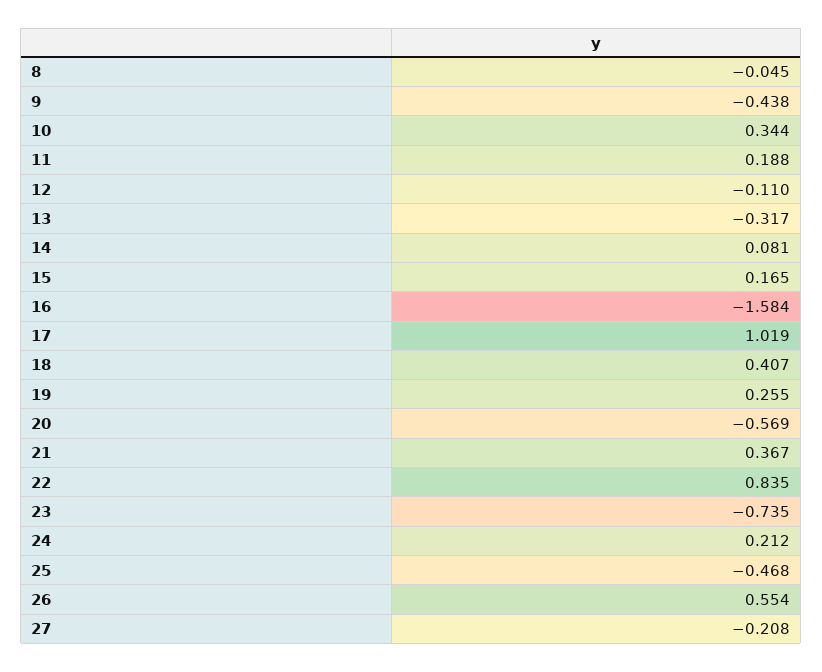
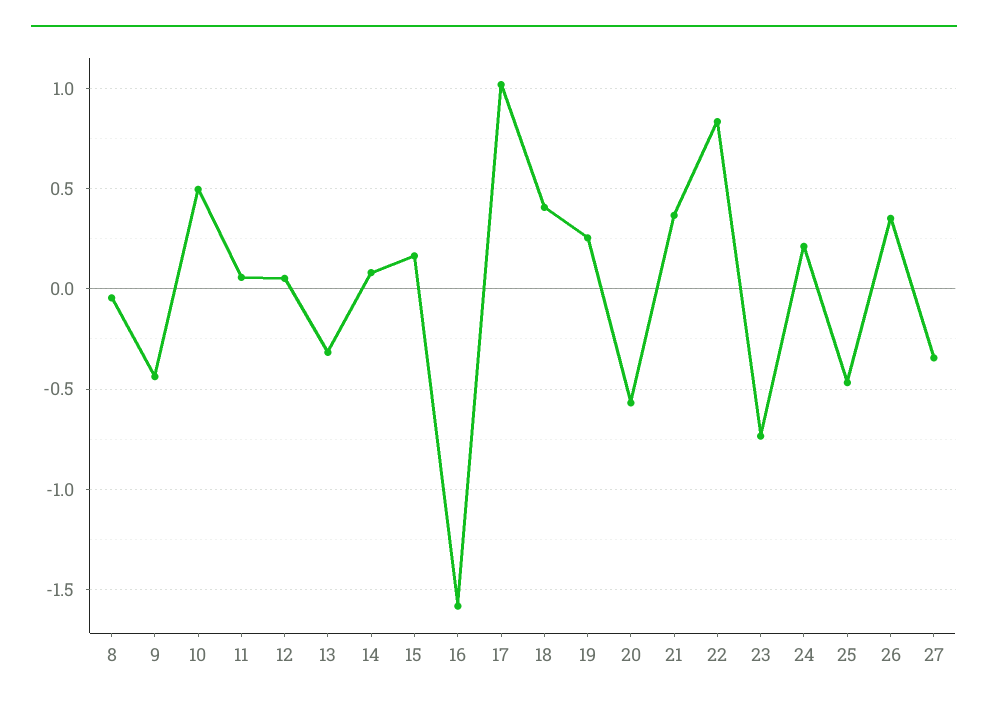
  {
    "8": -0.045,
    "9": -0.438,
-   "10": 0.344,
+   "10": 0.5,
-   "11": 0.188,
+   "11": 0.05,
-   "12": -0.11,
+   "12": 0.05,
    "13": -0.317,
    "14": 0.081,
    "15": 0.165,
    "16": -1.584,
    "17": 1.019,
    "18": 0.407,
    "19": 0.255,
    "20": -0.569,
    "21": 0.367,
    "22": 0.835,
    "23": -0.735,
    "24": 0.212,
    "25": -0.468,
-   "26": 0.554,
+   "26": 0.35,
-   "27": -0.208
+   "27": -0.35
  }

